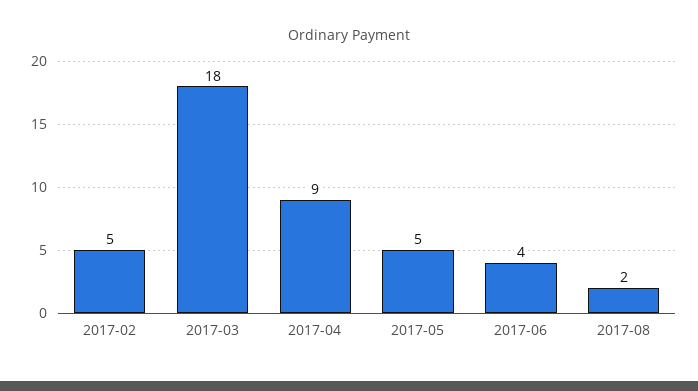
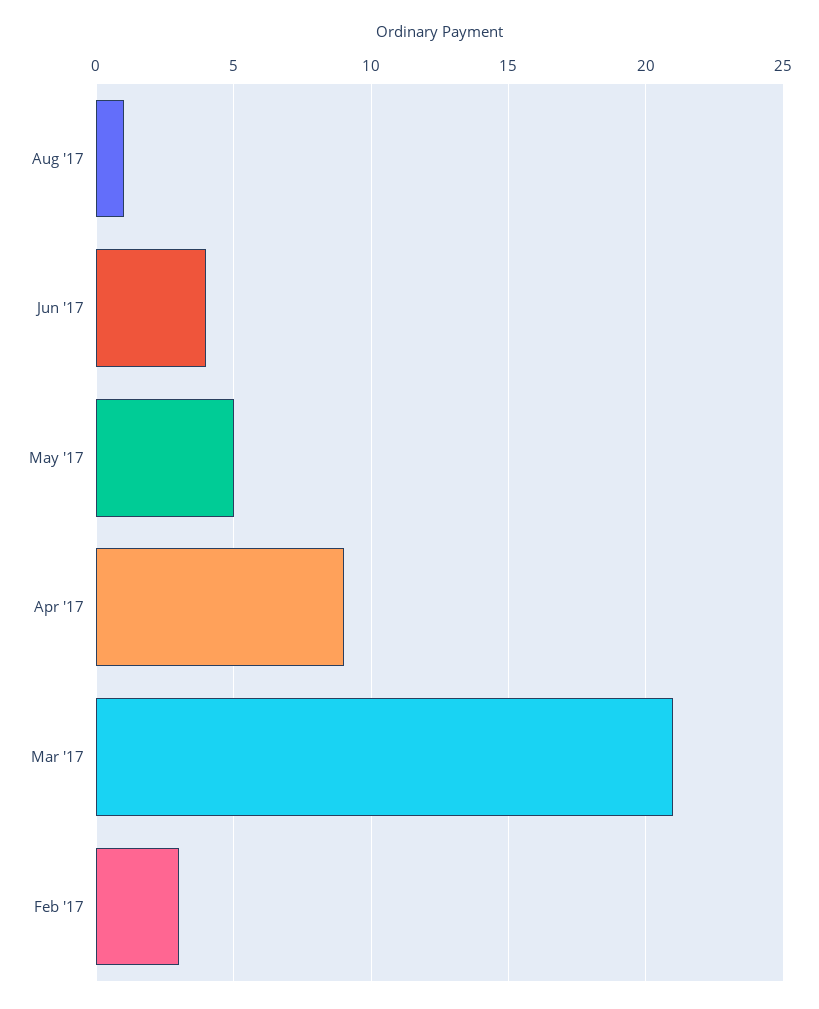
  {
-   "2017-02": 5,
+   "2017-02": 3,
-   "2017-03": 18,
+   "2017-03": 21,
    "2017-04": 9,
    "2017-05": 5,
    "2017-06": 4,
-   "2017-08": 2
+   "2017-08": 1
  }

